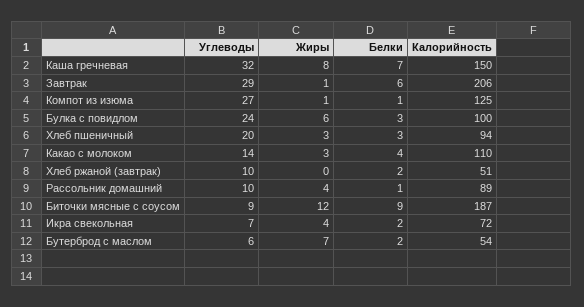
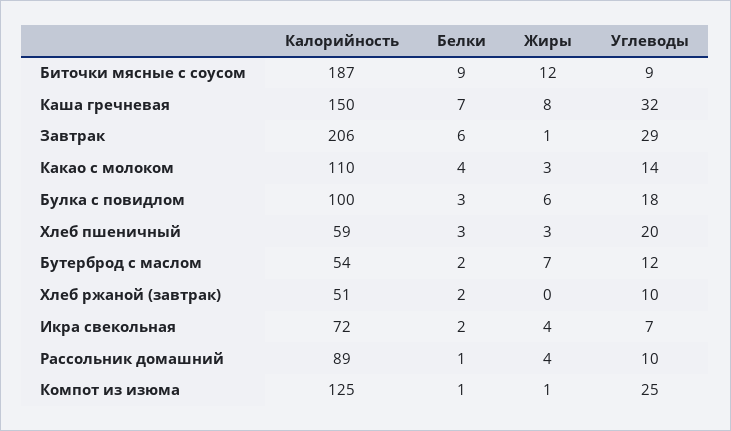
  {
    "Углеводы": {
      "Каша гречневая": 32,
      "Завтрак": 29,
-     "Компот из изюма": 27,
+     "Компот из изюма": 25,
-     "Булка с повидлом": 24,
+     "Булка с повидлом": 18,
      "Хлеб пшеничный": 20,
      "Какао с молоком": 14,
      "Хлеб ржаной (завтрак)": 10,
      "Рассольник домашний": 10,
      "Биточки мясные с соусом": 9,
      "Икра свекольная": 7,
-     "Бутерброд с маслом": 6
+     "Бутерброд с маслом": 12
    },
    "Жиры": {
      "Каша гречневая": 8,
      "Завтрак": 1,
      "Компот из изюма": 1,
      "Булка с повидлом": 6,
      "Хлеб пшеничный": 3,
      "Какао с молоком": 3,
      "Хлеб ржаной (завтрак)": 0,
      "Рассольник домашний": 4,
      "Биточки мясные с соусом": 12,
      "Икра свекольная": 4,
      "Бутерброд с маслом": 7
    },
    "Белки": {
      "Каша гречневая": 7,
      "Завтрак": 6,
      "Компот из изюма": 1,
      "Булка с повидлом": 3,
      "Хлеб пшеничный": 3,
      "Какао с молоком": 4,
      "Хлеб ржаной (завтрак)": 2,
      "Рассольник домашний": 1,
      "Биточки мясные с соусом": 9,
      "Икра свекольная": 2,
      "Бутерброд с маслом": 2
    },
    "Калорийность": {
      "Каша гречневая": 150,
      "Завтрак": 206,
      "Компот из изюма": 125,
      "Булка с повидлом": 100,
-     "Хлеб пшеничный": 94,
+     "Хлеб пшеничный": 59,
      "Какао с молоком": 110,
      "Хлеб ржаной (завтрак)": 51,
      "Рассольник домашний": 89,
      "Биточки мясные с соусом": 187,
      "Икра свекольная": 72,
      "Бутерброд с маслом": 54
    }
  }

